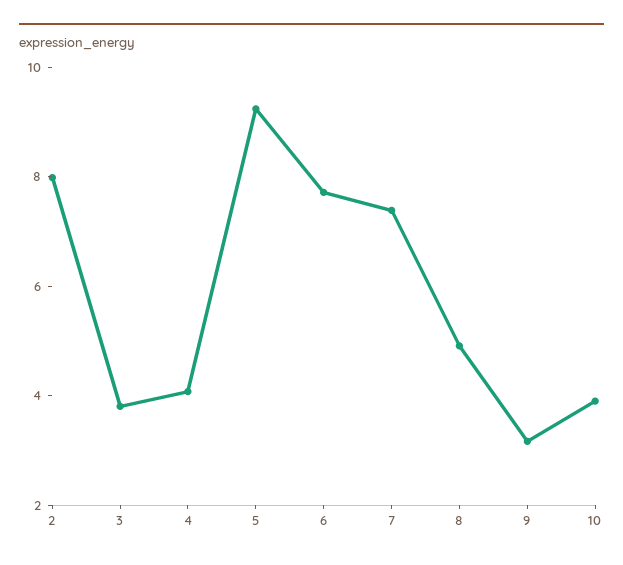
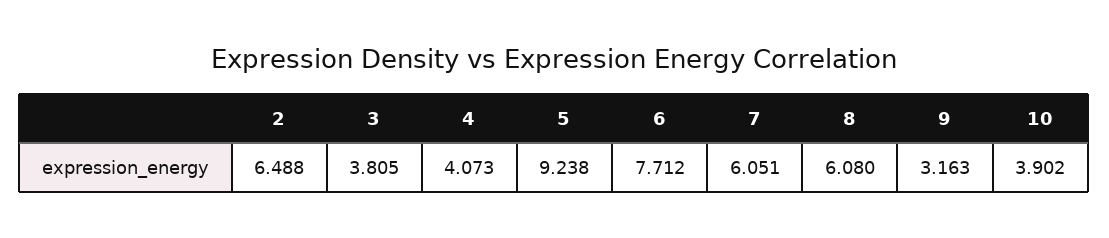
  {
-   "2": 8,
+   "2": 6.488,
    "3": 3.805,
    "4": 4.073,
    "5": 9.238,
    "6": 7.712,
-   "7": 7.5,
+   "7": 6.051,
-   "8": 5,
+   "8": 6.08,
    "9": 3.163,
    "10": 3.902
  }

